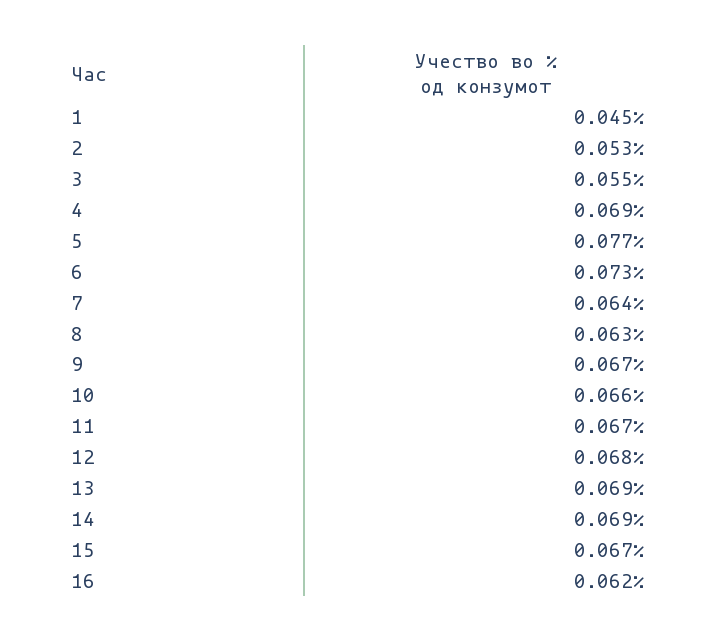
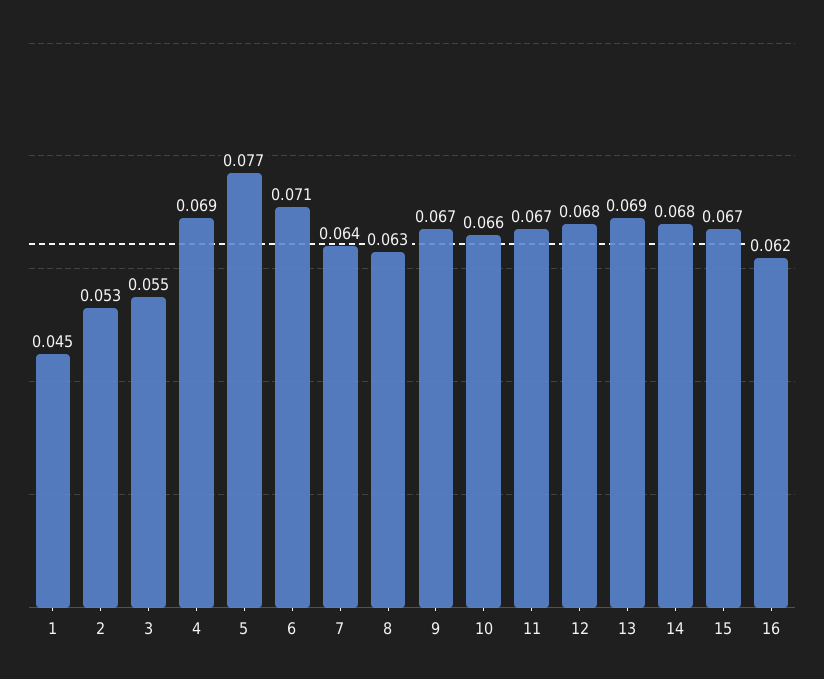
  {
    "1": 0.045,
    "2": 0.053,
    "3": 0.055,
    "4": 0.069,
    "5": 0.077,
-   "6": 0.073,
+   "6": 0.071,
    "7": 0.064,
    "8": 0.063,
    "9": 0.067,
    "10": 0.066,
    "11": 0.067,
    "12": 0.068,
    "13": 0.069,
-   "14": 0.069,
+   "14": 0.068,
    "15": 0.067,
    "16": 0.062
  }

